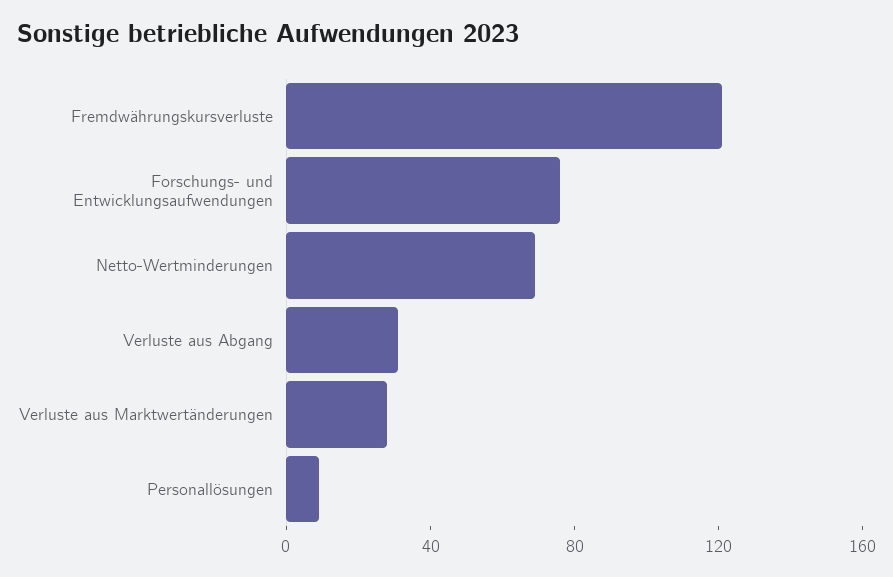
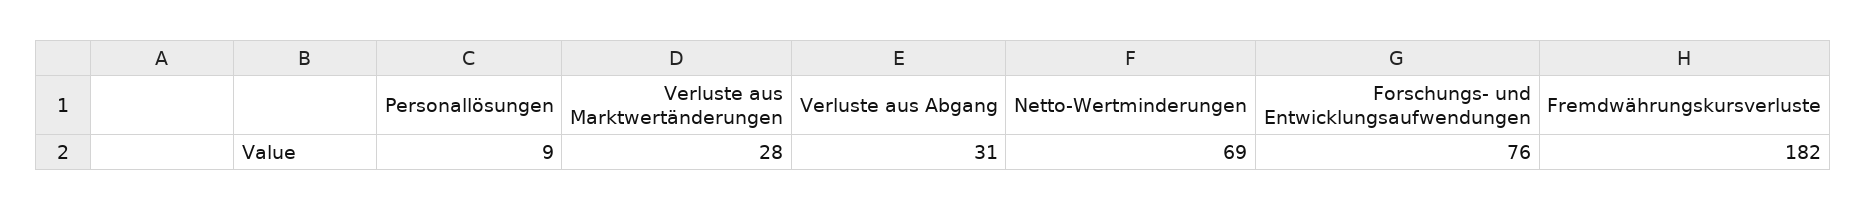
  {
-   "Fremdwährungskursverluste": 120,
+   "Fremdwährungskursverluste": 182,
    "Forschungs- und Entwicklungsaufwendungen": 76,
    "Netto-Wertminderungen": 69,
    "Verluste aus Abgang": 31,
    "Verluste aus Marktwertänderungen": 28,
    "Personallösungen": 9
  }

